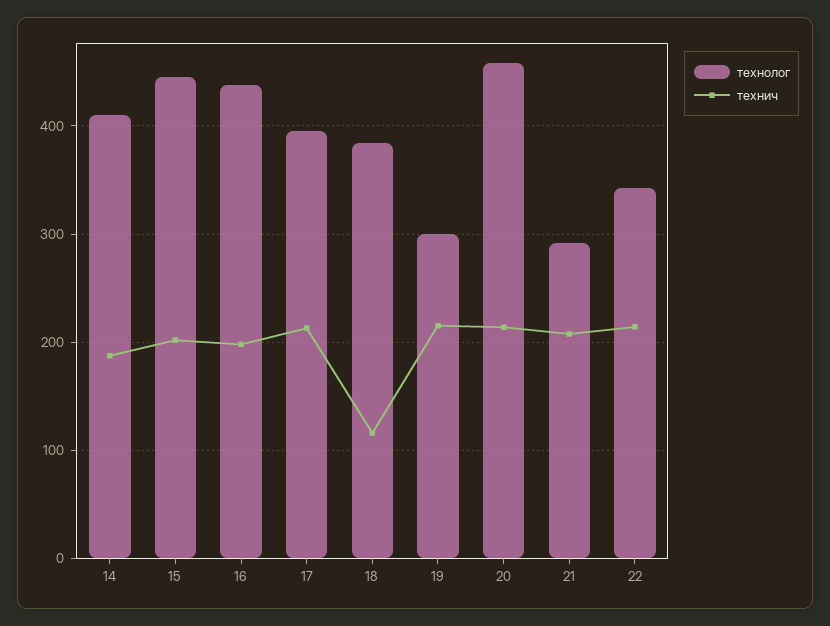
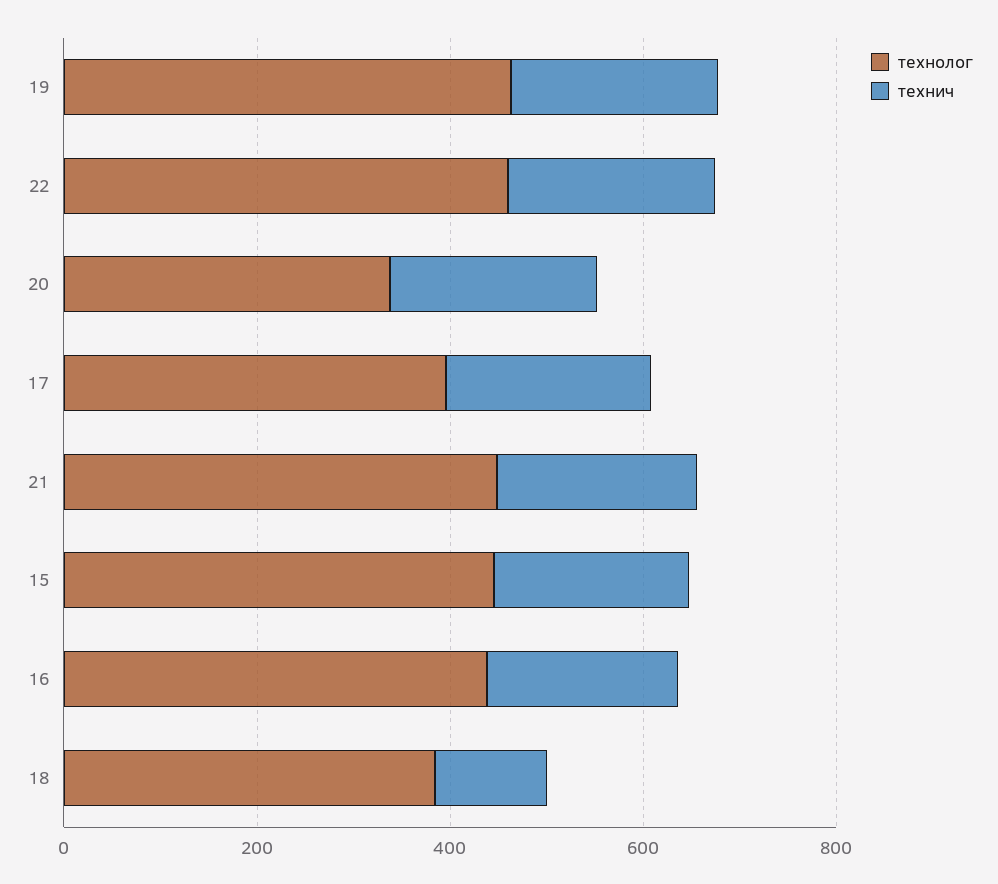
  {
    "технолог": {
-     "14": 410,
      "15": 450,
      "16": 440,
      "17": 400,
      "18": 380,
-     "19": 300,
+     "19": 450,
-     "20": 460,
+     "20": 350,
-     "21": 290,
+     "21": 450,
-     "22": 340
+     "22": 450
    },
    "технич": {
-     "14": 190,
      "15": 200,
      "16": 200,
      "17": 210,
      "18": 120,
      "19": 220,
      "20": 210,
      "21": 210,
      "22": 210
    }
  }

